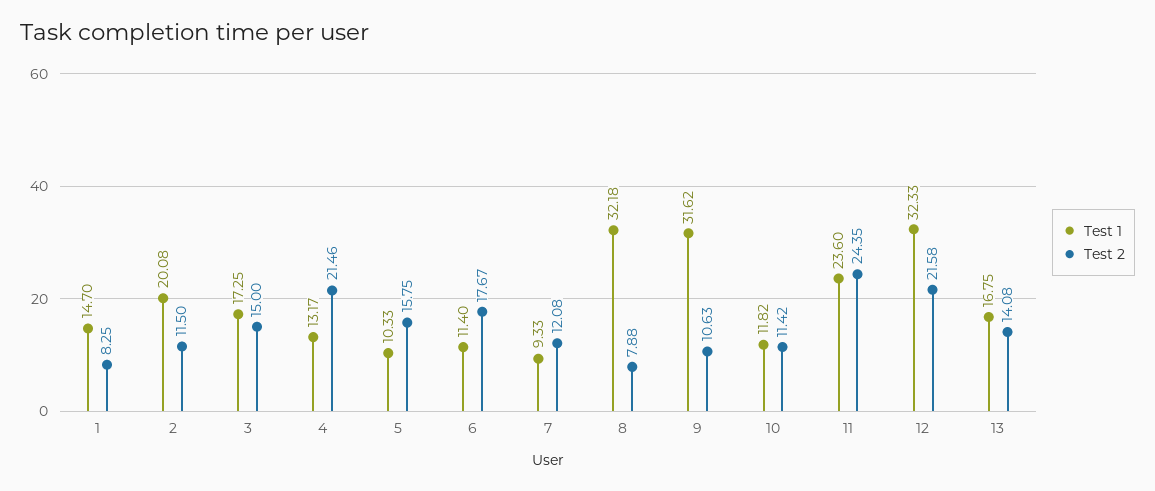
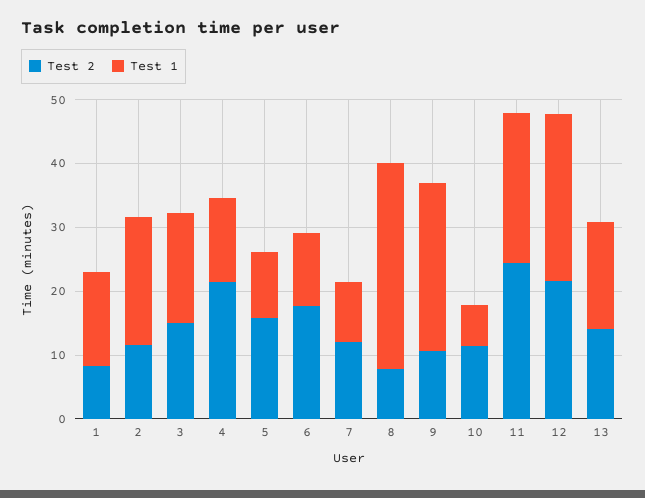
  {
    "Test 1": {
      "1": 14.7,
      "2": 20.08,
      "3": 17.25,
      "4": 13.17,
      "5": 10.33,
      "6": 11.4,
      "7": 9.33,
      "8": 32.18,
-     "9": 31.62,
+     "9": 26,
-     "10": 11.82,
+     "10": 6,
      "11": 23.6,
-     "12": 32.33,
+     "12": 26,
      "13": 16.75
    },
    "Test 2": {
      "1": 8.25,
      "2": 11.5,
      "3": 15,
      "4": 21.46,
      "5": 15.75,
      "6": 17.67,
      "7": 12.08,
      "8": 7.88,
      "9": 10.63,
      "10": 11.42,
      "11": 24.35,
      "12": 21.58,
      "13": 14.08
    }
  }

